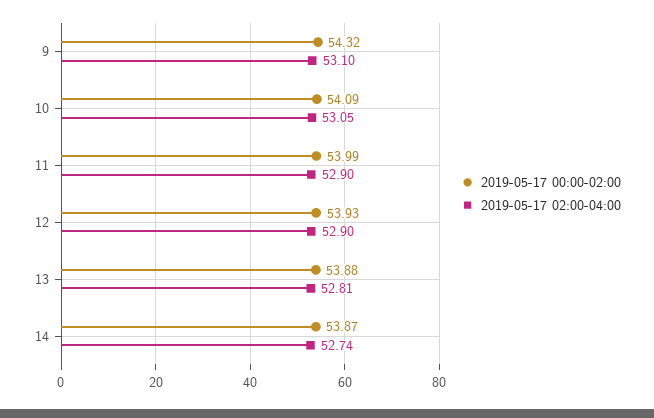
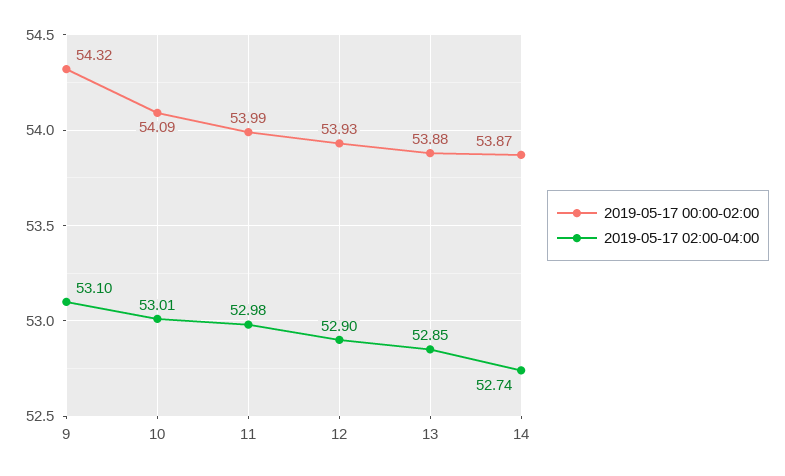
  {
    "2019-05-17 00:00-02:00": {
      "9": 54.32,
      "10": 54.09,
      "11": 53.99,
      "12": 53.93,
      "13": 53.88,
      "14": 53.87
    },
    "2019-05-17 02:00-04:00": {
      "9": 53.1,
-     "10": 53.05,
+     "10": 53.01,
-     "11": 52.9,
+     "11": 52.98,
      "12": 52.9,
-     "13": 52.81,
+     "13": 52.85,
      "14": 52.74
    }
  }

